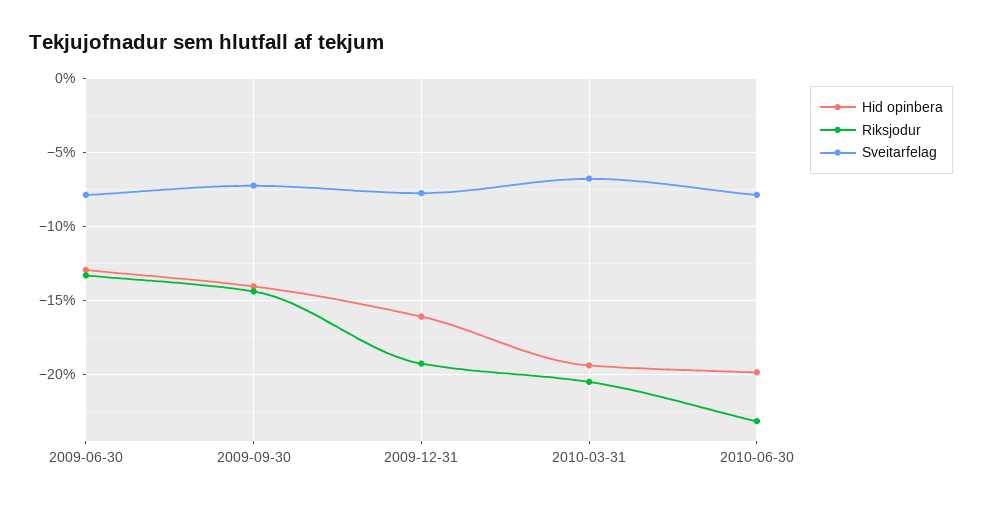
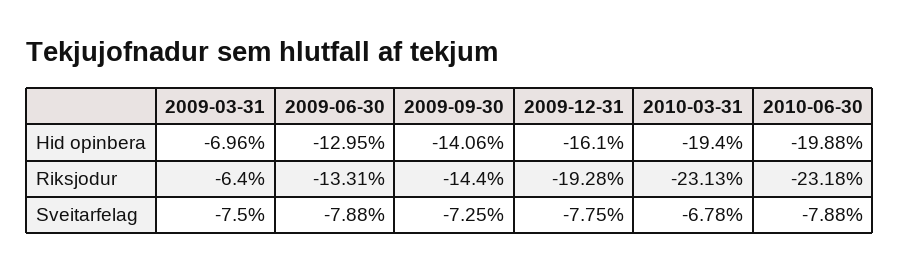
  {
    "Hid opinbera": {
      "2009-06-30": -12.95,
      "2009-09-30": -14.06,
      "2009-12-31": -16.1,
      "2010-03-31": -19.4,
-     "2010-06-30": -19.88
+     "2010-06-30": -19.88,
+     "2009-03-31": -6.96
    },
    "Riksjodur": {
      "2009-06-30": -13.31,
      "2009-09-30": -14.4,
      "2009-12-31": -19.28,
-     "2010-03-31": -20.5,
+     "2010-03-31": -23.13,
-     "2010-06-30": -23.18
+     "2010-06-30": -23.18,
+     "2009-03-31": -6.4
    },
    "Sveitarfelag": {
      "2009-06-30": -7.88,
      "2009-09-30": -7.25,
      "2009-12-31": -7.75,
      "2010-03-31": -6.78,
-     "2010-06-30": -7.88
+     "2010-06-30": -7.88,
+     "2009-03-31": -7.5
    }
  }

